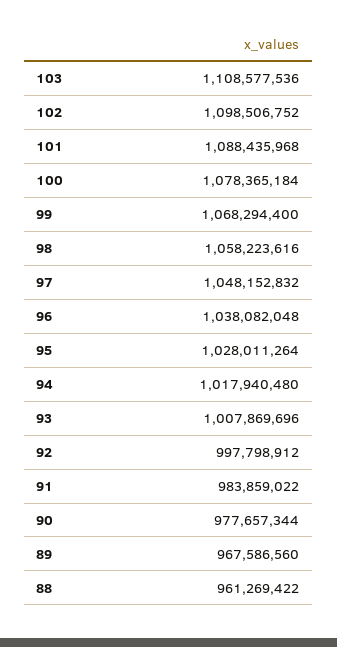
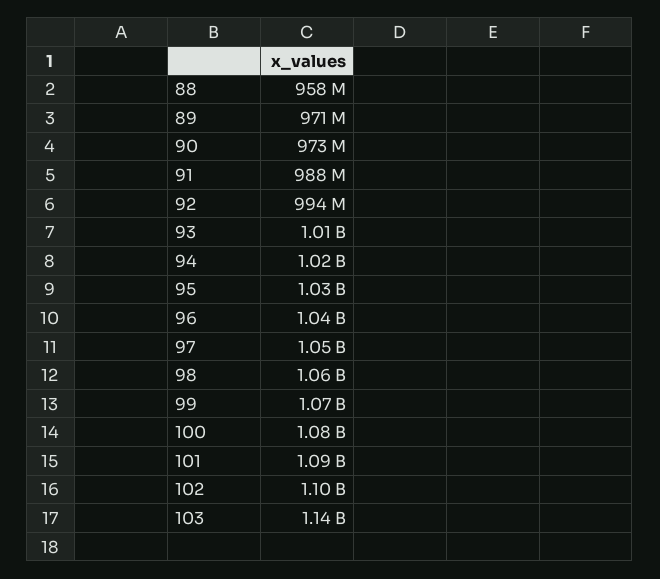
  {
-   "103": 1108577536,
+   "103": 1140000000,
    "102": 1098506752,
    "101": 1088435968,
    "100": 1078365184,
    "99": 1068294400,
    "98": 1058223616,
    "97": 1048152832,
    "96": 1038082048,
    "95": 1028011264,
    "94": 1017940480,
    "93": 1007869696,
-   "92": 997798912,
+   "92": 994000000,
-   "91": 983859022,
+   "91": 988000000,
-   "90": 977657344,
+   "90": 973000000,
-   "89": 967586560,
+   "89": 971000000,
-   "88": 961269422
+   "88": 958000000
  }

